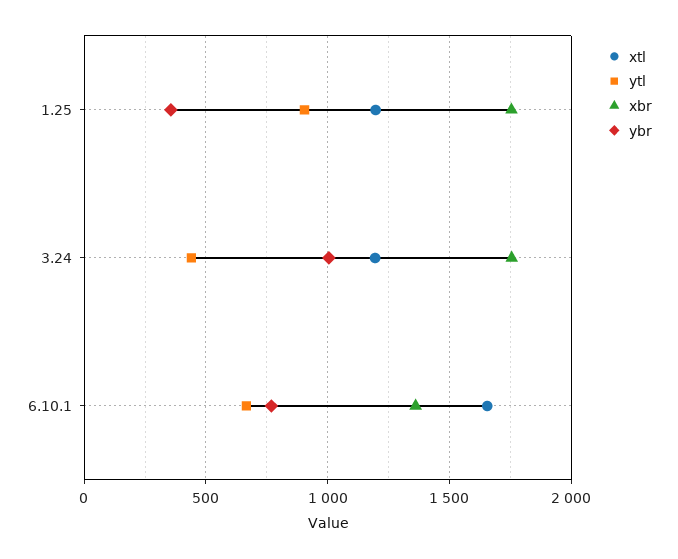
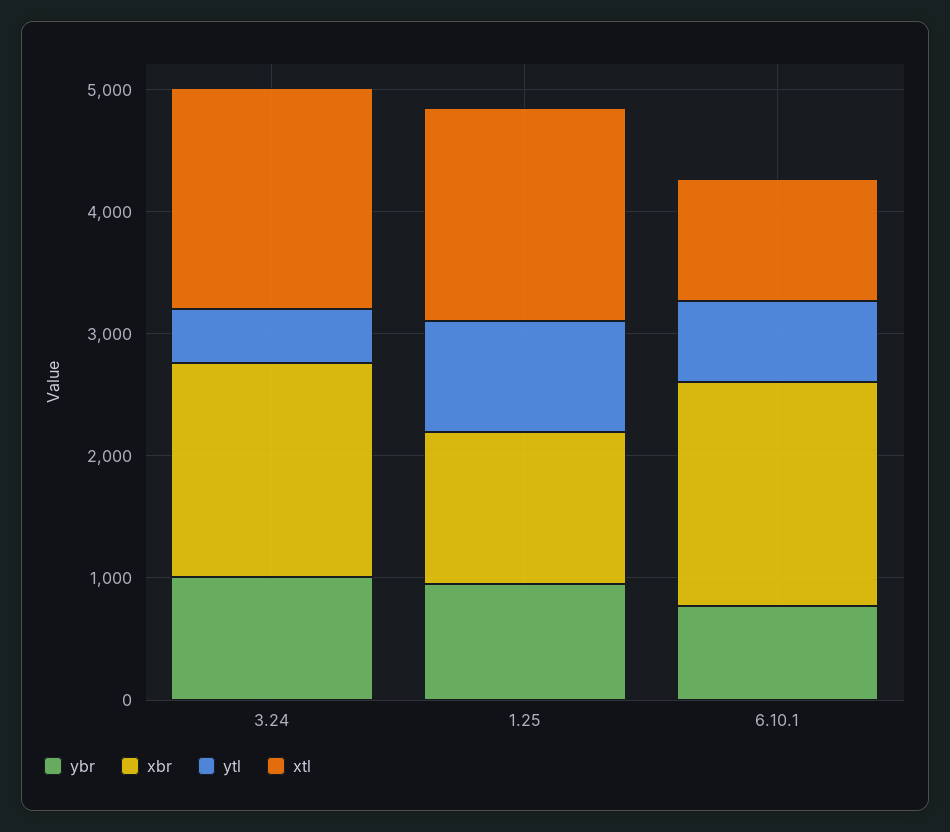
  {
    "xtl": {
-     "1.25": 1200,
+     "1.25": 1800,
-     "3.24": 1200,
+     "3.24": 1800,
-     "6.10.1": 1650
+     "6.10.1": 1000
    },
    "ytl": {
      "1.25": 900,
      "3.24": 450,
      "6.10.1": 650
    },
    "xbr": {
-     "1.25": 1750,
+     "1.25": 1200,
      "3.24": 1750,
-     "6.10.1": 1350
+     "6.10.1": 1800
    },
    "ybr": {
-     "1.25": 350,
+     "1.25": 1000,
      "3.24": 1000,
      "6.10.1": 750
    }
  }

